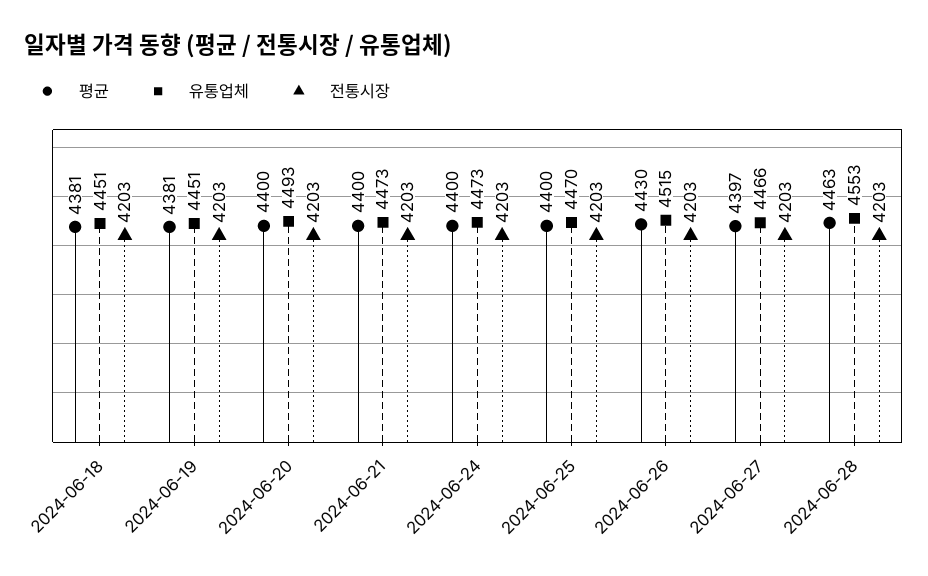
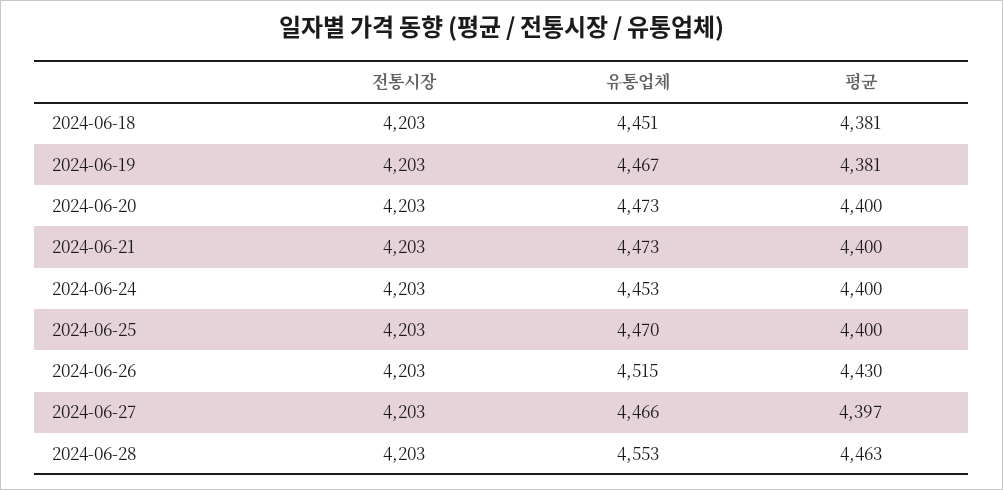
  {
    "평균": {
      "2024-06-18": 4381,
      "2024-06-19": 4381,
      "2024-06-20": 4400,
      "2024-06-21": 4400,
      "2024-06-24": 4400,
      "2024-06-25": 4400,
      "2024-06-26": 4430,
      "2024-06-27": 4397,
      "2024-06-28": 4463
    },
    "유통업체": {
      "2024-06-18": 4451,
-     "2024-06-19": 4451,
+     "2024-06-19": 4467,
-     "2024-06-20": 4493,
+     "2024-06-20": 4473,
      "2024-06-21": 4473,
-     "2024-06-24": 4473,
+     "2024-06-24": 4453,
      "2024-06-25": 4470,
      "2024-06-26": 4515,
      "2024-06-27": 4466,
      "2024-06-28": 4553
    },
    "전통시장": {
      "2024-06-18": 4203,
      "2024-06-19": 4203,
      "2024-06-20": 4203,
      "2024-06-21": 4203,
      "2024-06-24": 4203,
      "2024-06-25": 4203,
      "2024-06-26": 4203,
      "2024-06-27": 4203,
      "2024-06-28": 4203
    }
  }

